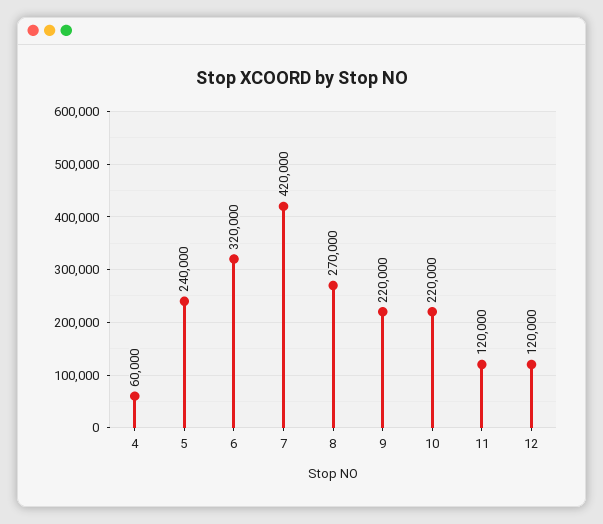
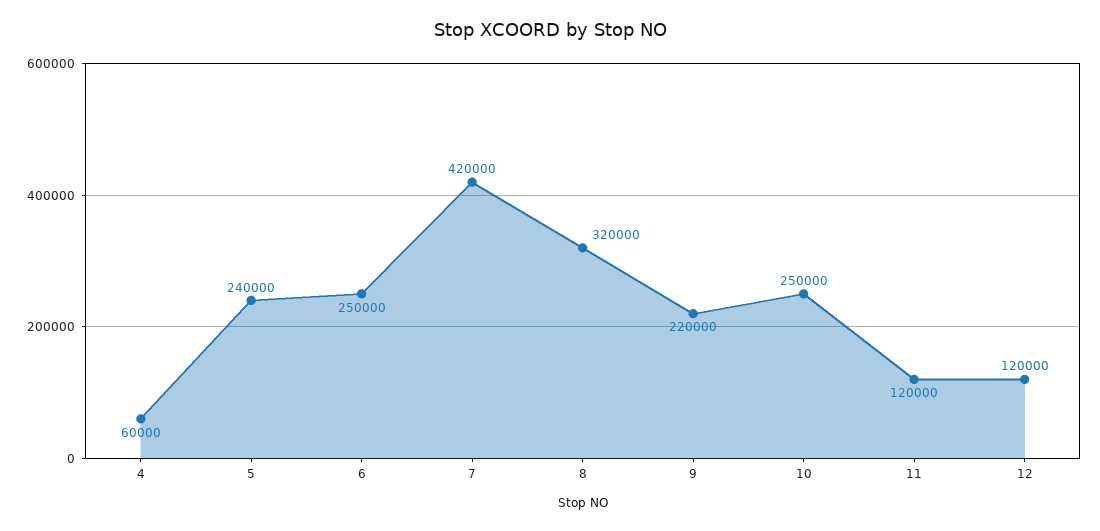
  {
    "4": 60000,
    "5": 240000,
-   "6": 320000,
+   "6": 250000,
    "7": 420000,
-   "8": 270000,
+   "8": 320000,
    "9": 220000,
-   "10": 220000,
+   "10": 250000,
    "11": 120000,
    "12": 120000
  }

